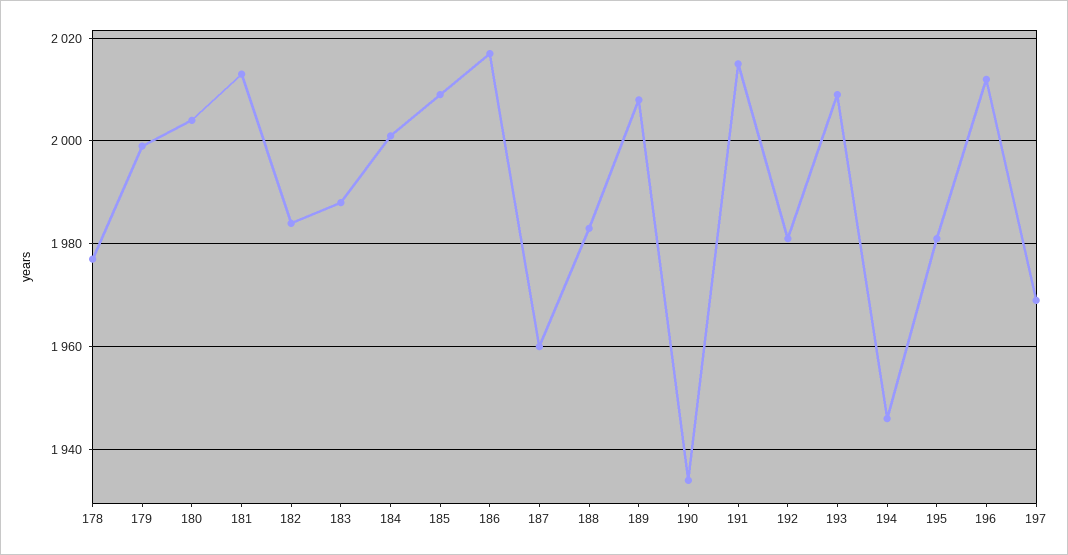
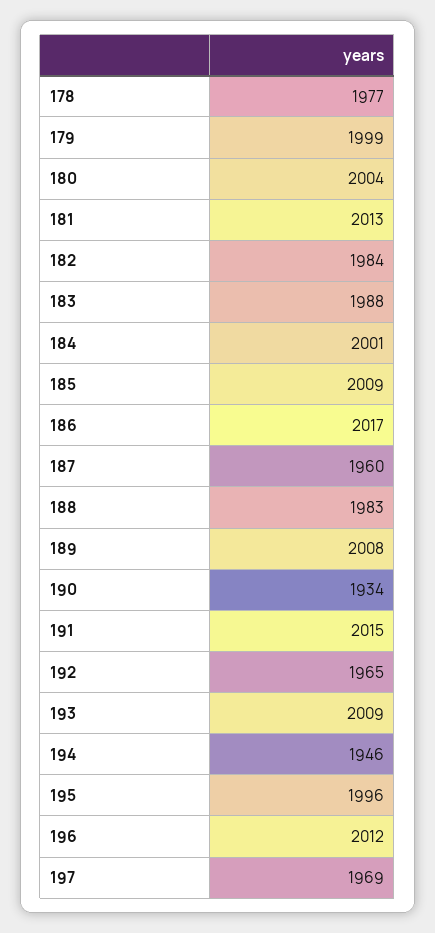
  {
    "178": 1977,
    "179": 1999,
    "180": 2004,
    "181": 2013,
    "182": 1984,
    "183": 1988,
    "184": 2001,
    "185": 2009,
    "186": 2017,
    "187": 1960,
    "188": 1983,
    "189": 2008,
    "190": 1934,
    "191": 2015,
-   "192": 1980,
+   "192": 1965,
    "193": 2009,
    "194": 1946,
-   "195": 1980,
+   "195": 1996,
    "196": 2012,
    "197": 1969
  }

